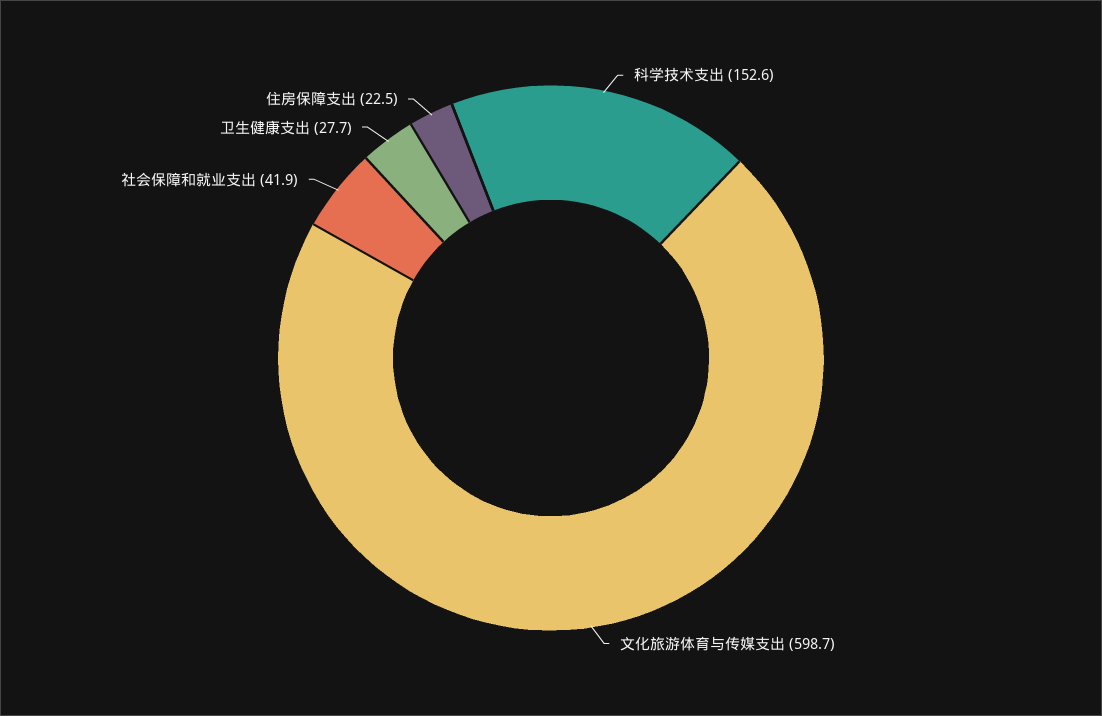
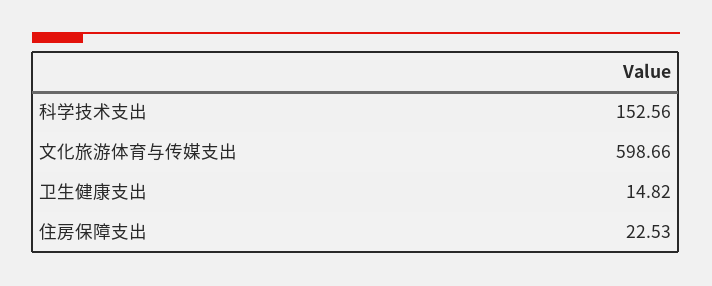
  {
    "科学技术支出": 152.56,
    "文化旅游体育与传媒支出": 598.66,
-   "社会保障和就业支出": 41.9,
-   "卫生健康支出": 27.7,
+   "卫生健康支出": 14.82,
    "住房保障支出": 22.53
  }

